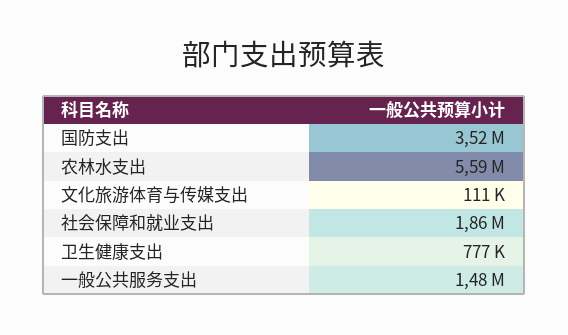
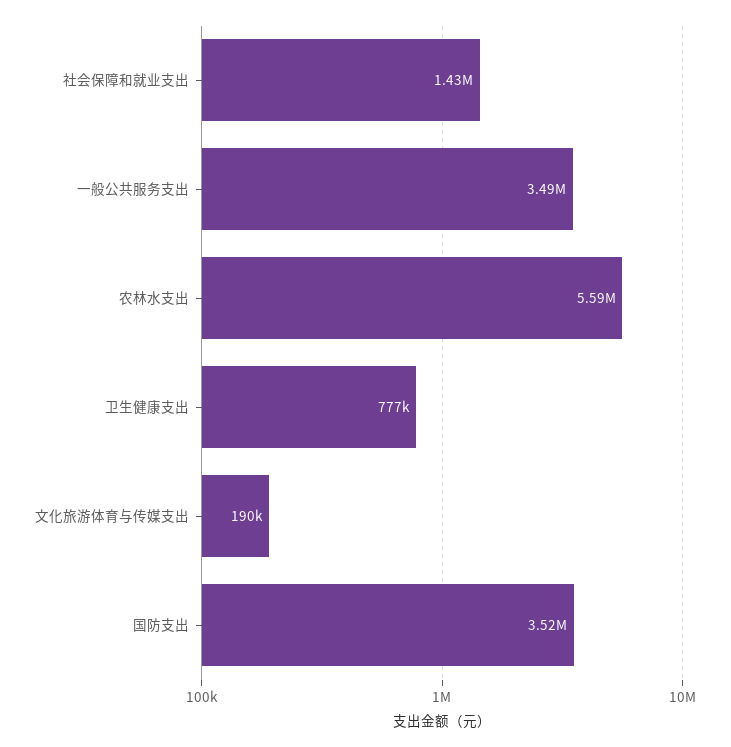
  {
    "国防支出": 3520000,
    "农林水支出": 5590000,
-   "文化旅游体育与传媒支出": 111000,
+   "文化旅游体育与传媒支出": 190000,
-   "社会保障和就业支出": 1860000,
+   "社会保障和就业支出": 1430000,
    "卫生健康支出": 777000,
-   "一般公共服务支出": 1480000
+   "一般公共服务支出": 3490000
  }

